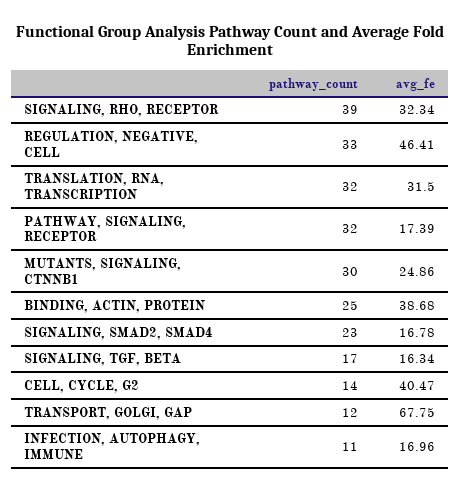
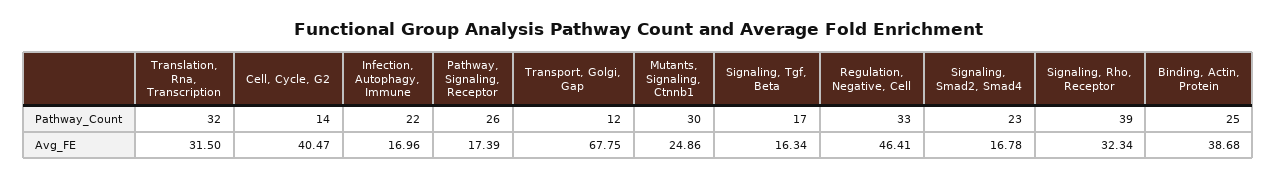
  {
    "pathway_count": {
      "SIGNALING, RHO, RECEPTOR": 39,
      "REGULATION, NEGATIVE, CELL": 33,
      "TRANSLATION, RNA, TRANSCRIPTION": 32,
-     "PATHWAY, SIGNALING, RECEPTOR": 32,
+     "PATHWAY, SIGNALING, RECEPTOR": 26,
      "MUTANTS, SIGNALING, CTNNB1": 30,
      "BINDING, ACTIN, PROTEIN": 25,
      "SIGNALING, SMAD2, SMAD4": 23,
      "SIGNALING, TGF, BETA": 17,
      "CELL, CYCLE, G2": 14,
      "TRANSPORT, GOLGI, GAP": 12,
-     "INFECTION, AUTOPHAGY, IMMUNE": 11
+     "INFECTION, AUTOPHAGY, IMMUNE": 22
    },
    "avg_fe": {
      "SIGNALING, RHO, RECEPTOR": 32.34,
      "REGULATION, NEGATIVE, CELL": 46.41,
      "TRANSLATION, RNA, TRANSCRIPTION": 31.5,
      "PATHWAY, SIGNALING, RECEPTOR": 17.39,
      "MUTANTS, SIGNALING, CTNNB1": 24.86,
      "BINDING, ACTIN, PROTEIN": 38.68,
      "SIGNALING, SMAD2, SMAD4": 16.78,
      "SIGNALING, TGF, BETA": 16.34,
      "CELL, CYCLE, G2": 40.47,
      "TRANSPORT, GOLGI, GAP": 67.75,
      "INFECTION, AUTOPHAGY, IMMUNE": 16.96
    }
  }

